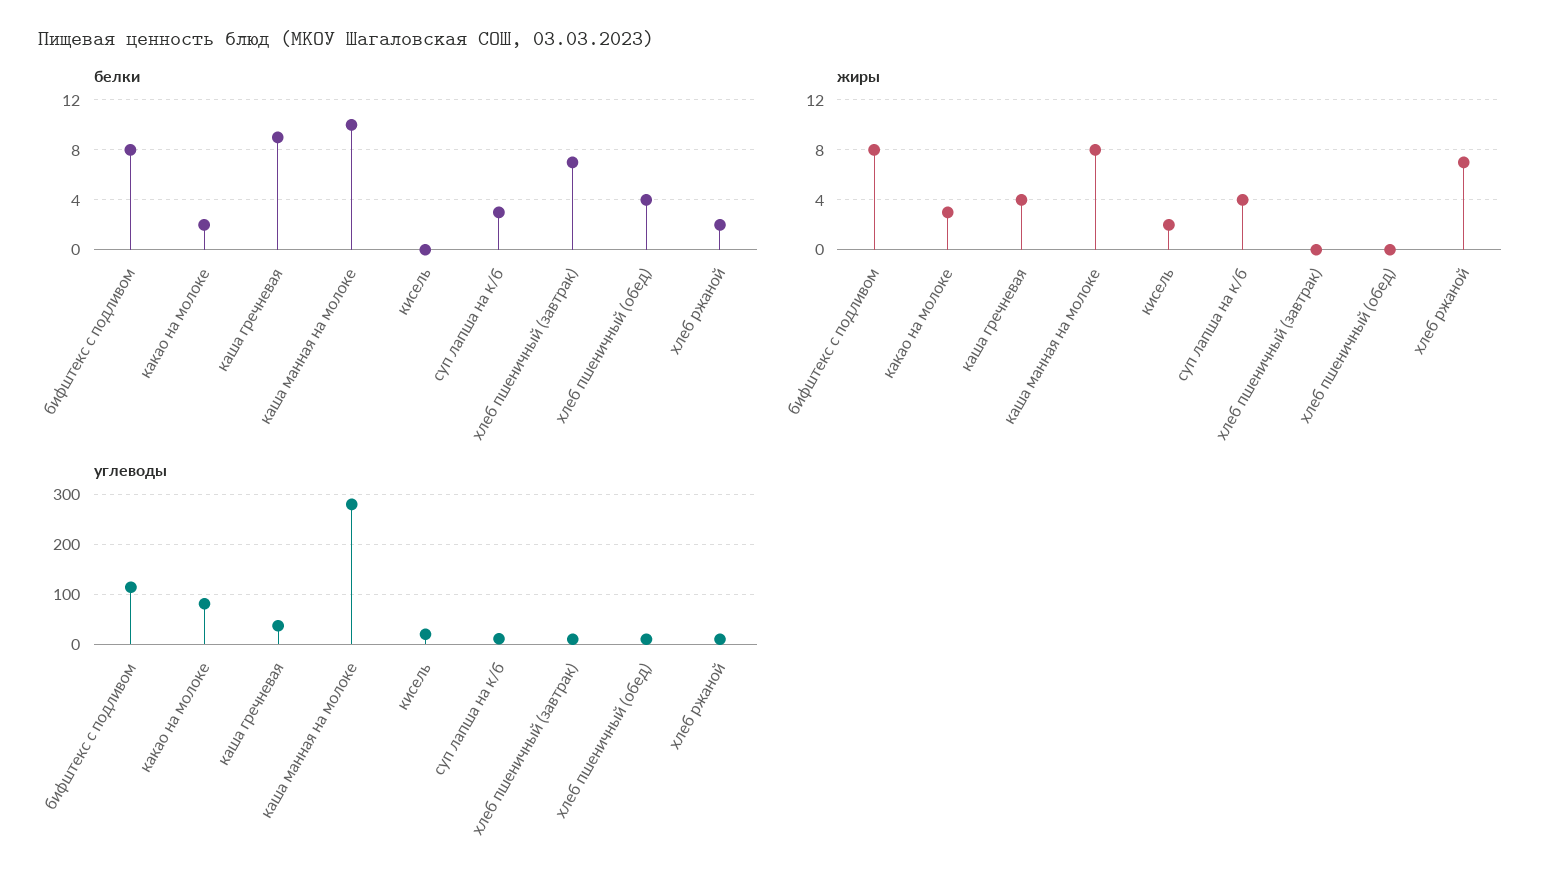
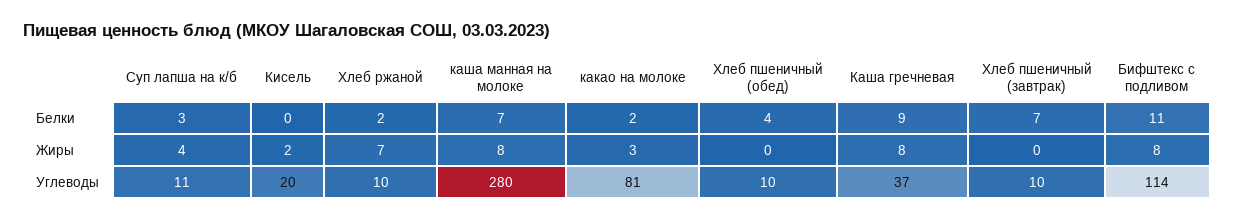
  {
    "белки": {
-     "бифштекс с подливом": 8,
+     "бифштекс с подливом": 11,
      "какао на молоке": 2,
      "каша гречневая": 9,
-     "каша манная на молоке": 10,
+     "каша манная на молоке": 7,
      "кисель": 0,
      "суп лапша на к/б": 3,
      "хлеб пшеничный (завтрак)": 7,
      "хлеб пшеничный (обед)": 4,
      "хлеб ржаной": 2
    },
    "жиры": {
      "бифштекс с подливом": 8,
      "какао на молоке": 3,
-     "каша гречневая": 4,
+     "каша гречневая": 8,
      "каша манная на молоке": 8,
      "кисель": 2,
      "суп лапша на к/б": 4,
      "хлеб пшеничный (завтрак)": 0,
      "хлеб пшеничный (обед)": 0,
      "хлеб ржаной": 7
    },
    "углеводы": {
      "бифштекс с подливом": 114,
      "какао на молоке": 81,
      "каша гречневая": 37,
      "каша манная на молоке": 280,
      "кисель": 20,
      "суп лапша на к/б": 11,
      "хлеб пшеничный (завтрак)": 10,
      "хлеб пшеничный (обед)": 10,
      "хлеб ржаной": 10
    }
  }

